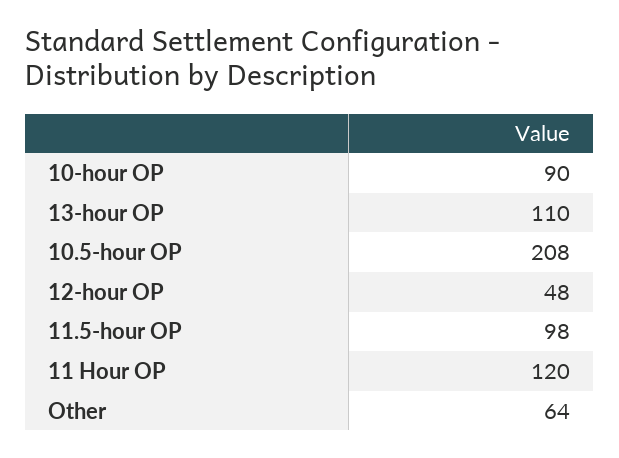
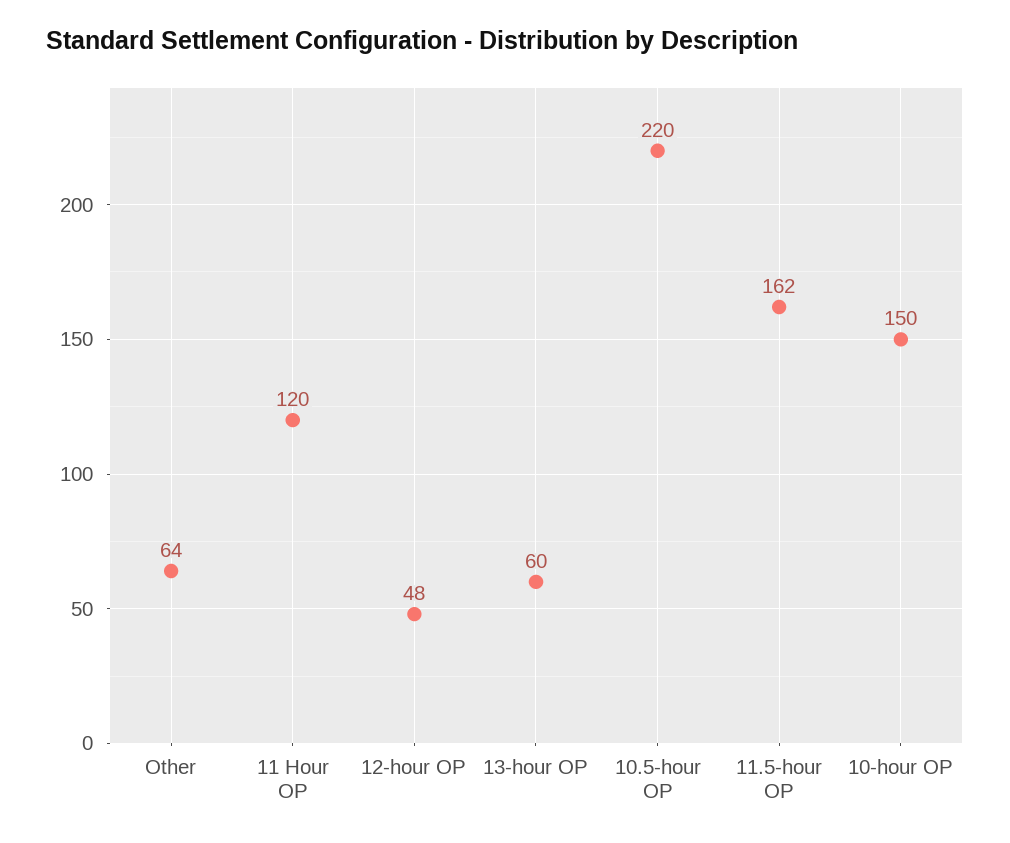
  {
-   "10-hour OP": 90,
+   "10-hour OP": 150,
-   "13-hour OP": 110,
+   "13-hour OP": 60,
-   "10.5-hour OP": 208,
+   "10.5-hour OP": 220,
    "12-hour OP": 48,
-   "11.5-hour OP": 98,
+   "11.5-hour OP": 162,
    "11 Hour OP": 120,
    "Other": 64
  }

